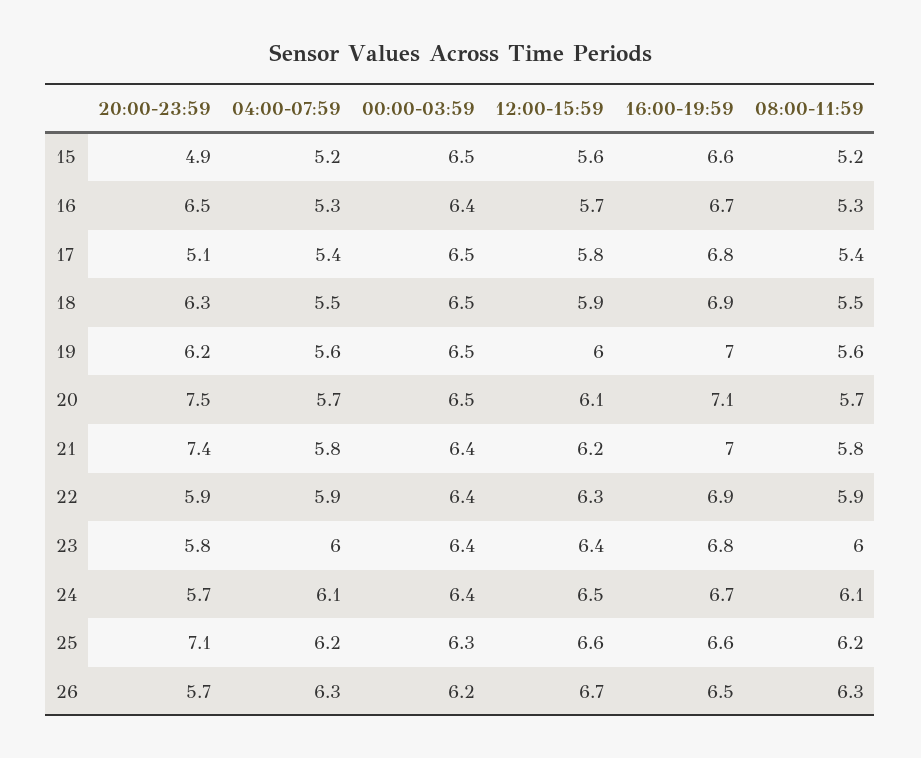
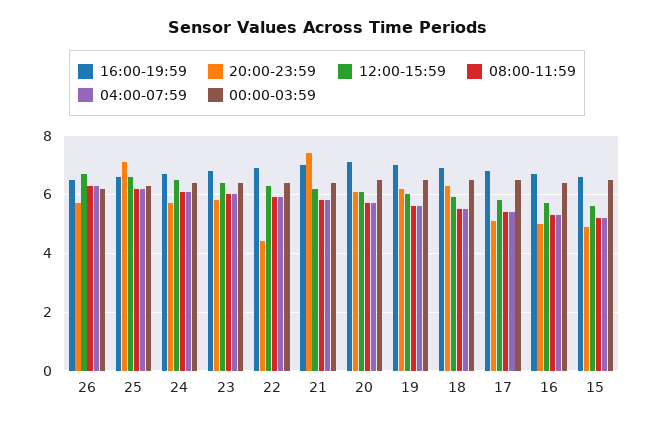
  {
    "20:00-23:59": {
      "15": 4.9,
-     "16": 6.5,
+     "16": 5,
      "17": 5.1,
      "18": 6.3,
      "19": 6.2,
-     "20": 7.5,
+     "20": 6,
      "21": 7.4,
-     "22": 5.9,
+     "22": 4.5,
      "23": 5.8,
      "24": 5.7,
      "25": 7.1,
      "26": 5.7
    },
    "04:00-07:59": {
      "15": 5.2,
      "16": 5.3,
      "17": 5.4,
      "18": 5.5,
      "19": 5.6,
      "20": 5.7,
      "21": 5.8,
      "22": 5.9,
      "23": 6,
      "24": 6.1,
      "25": 6.2,
      "26": 6.3
    },
    "00:00-03:59": {
      "15": 6.5,
      "16": 6.4,
      "17": 6.5,
      "18": 6.5,
      "19": 6.5,
      "20": 6.5,
      "21": 6.4,
      "22": 6.4,
      "23": 6.4,
      "24": 6.4,
      "25": 6.3,
      "26": 6.2
    },
    "12:00-15:59": {
      "15": 5.6,
      "16": 5.7,
      "17": 5.8,
      "18": 5.9,
      "19": 6,
      "20": 6.1,
      "21": 6.2,
      "22": 6.3,
      "23": 6.4,
      "24": 6.5,
      "25": 6.6,
      "26": 6.7
    },
    "16:00-19:59": {
      "15": 6.6,
      "16": 6.7,
      "17": 6.8,
      "18": 6.9,
      "19": 7,
      "20": 7.1,
      "21": 7,
      "22": 6.9,
      "23": 6.8,
      "24": 6.7,
      "25": 6.6,
      "26": 6.5
    },
    "08:00-11:59": {
      "15": 5.2,
      "16": 5.3,
      "17": 5.4,
      "18": 5.5,
      "19": 5.6,
      "20": 5.7,
      "21": 5.8,
      "22": 5.9,
      "23": 6,
      "24": 6.1,
      "25": 6.2,
      "26": 6.3
    }
  }

